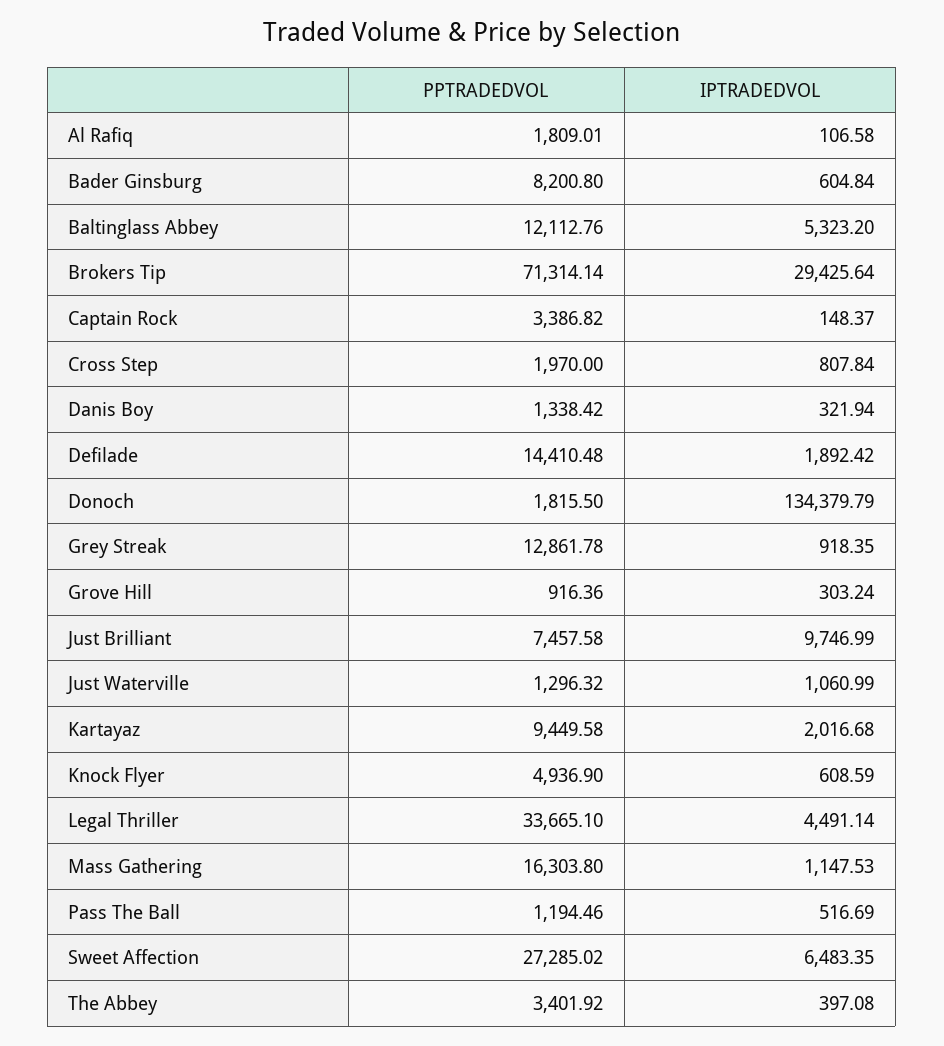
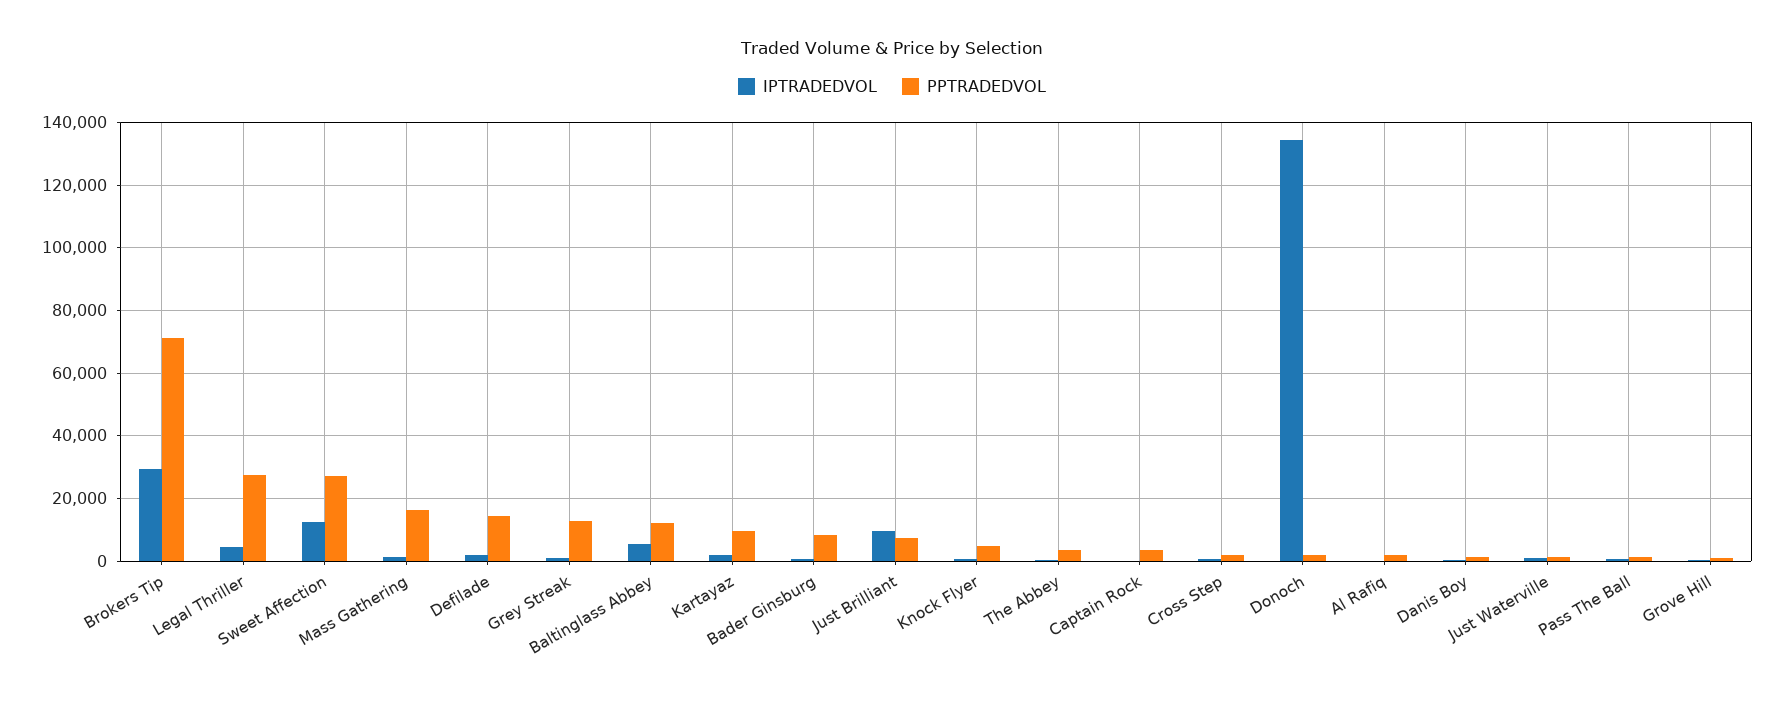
  {
    "PPTRADEDVOL": {
      "Al Rafiq": 1809.01,
      "Bader Ginsburg": 8200.8,
      "Baltinglass Abbey": 12112.76,
      "Brokers Tip": 71314.14,
      "Captain Rock": 3386.82,
      "Cross Step": 1970,
      "Danis Boy": 1338.42,
      "Defilade": 14410.48,
      "Donoch": 1815.5,
      "Grey Streak": 12861.78,
      "Grove Hill": 916.36,
      "Just Brilliant": 7457.58,
      "Just Waterville": 1296.32,
      "Kartayaz": 9449.58,
      "Knock Flyer": 4936.9,
-     "Legal Thriller": 33665.1,
+     "Legal Thriller": 28000,
      "Mass Gathering": 16303.8,
      "Pass The Ball": 1194.46,
      "Sweet Affection": 27285.02,
      "The Abbey": 3401.92
    },
    "IPTRADEDVOL": {
      "Al Rafiq": 106.58,
      "Bader Ginsburg": 604.84,
      "Baltinglass Abbey": 5323.2,
      "Brokers Tip": 29425.64,
      "Captain Rock": 148.37,
      "Cross Step": 807.84,
      "Danis Boy": 321.94,
      "Defilade": 1892.42,
      "Donoch": 134379.79,
      "Grey Streak": 918.35,
      "Grove Hill": 303.24,
      "Just Brilliant": 9746.99,
      "Just Waterville": 1060.99,
      "Kartayaz": 2016.68,
      "Knock Flyer": 608.59,
      "Legal Thriller": 4491.14,
      "Mass Gathering": 1147.53,
      "Pass The Ball": 516.69,
-     "Sweet Affection": 6483.35,
+     "Sweet Affection": 12000,
      "The Abbey": 397.08
    }
  }

